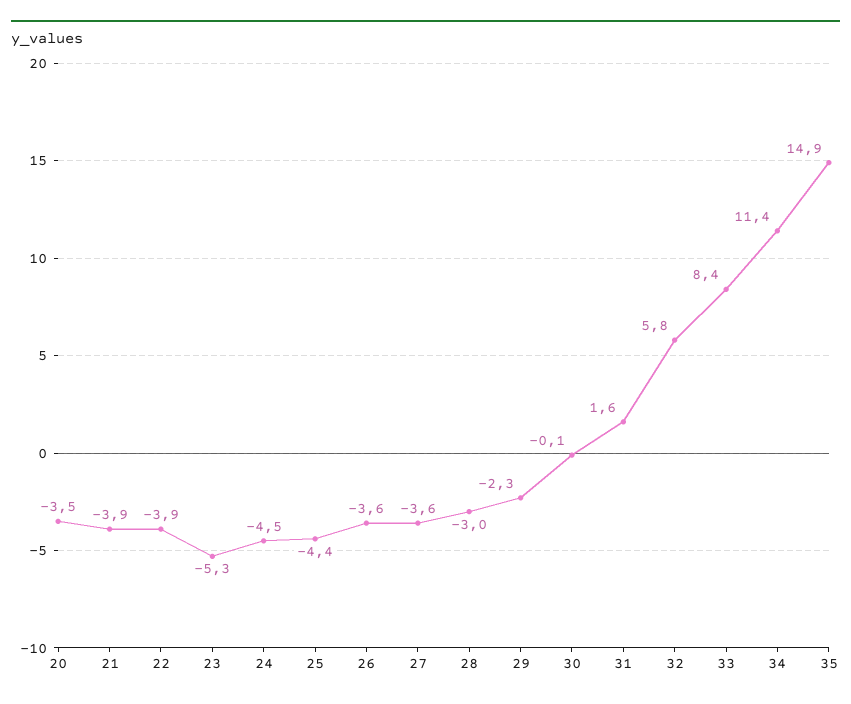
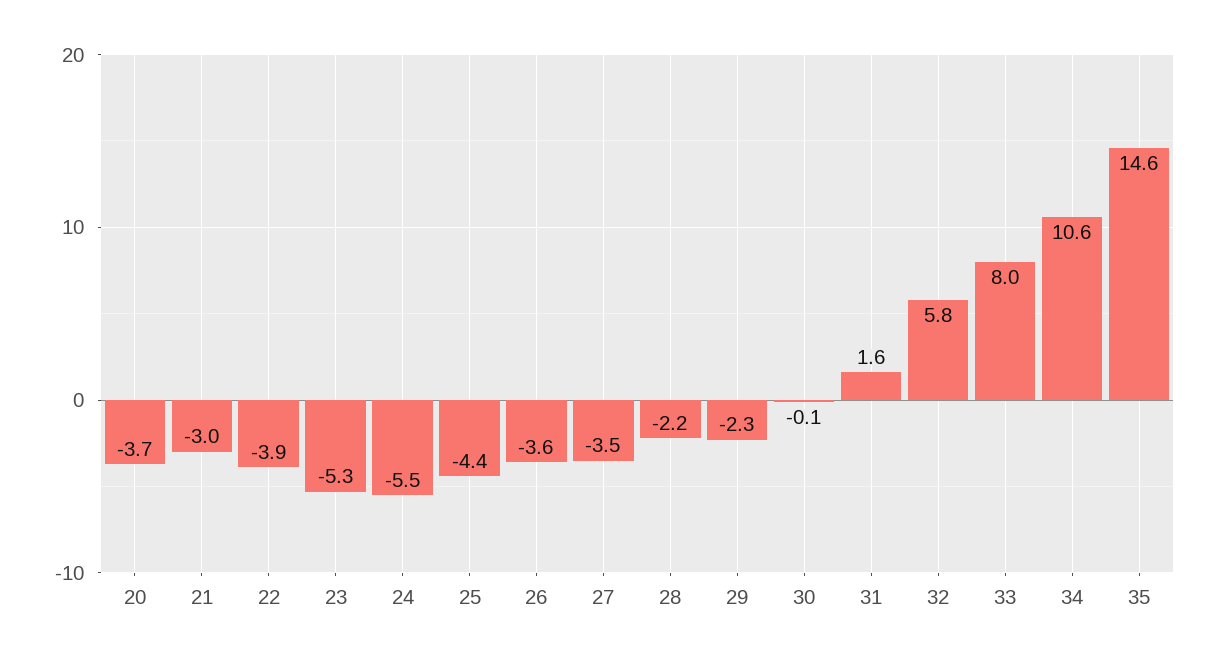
  {
-   "20": -3.5,
+   "20": -3.7,
-   "21": -3.9,
+   "21": -3,
    "22": -3.9,
    "23": -5.3,
-   "24": -4.5,
+   "24": -5.5,
    "25": -4.4,
    "26": -3.6,
-   "27": -3.6,
+   "27": -3.5,
-   "28": -3,
+   "28": -2.2,
    "29": -2.3,
    "30": -0.1,
    "31": 1.6,
    "32": 5.8,
-   "33": 8.4,
+   "33": 8,
-   "34": 11.4,
+   "34": 10.6,
-   "35": 14.9
+   "35": 14.6
  }

